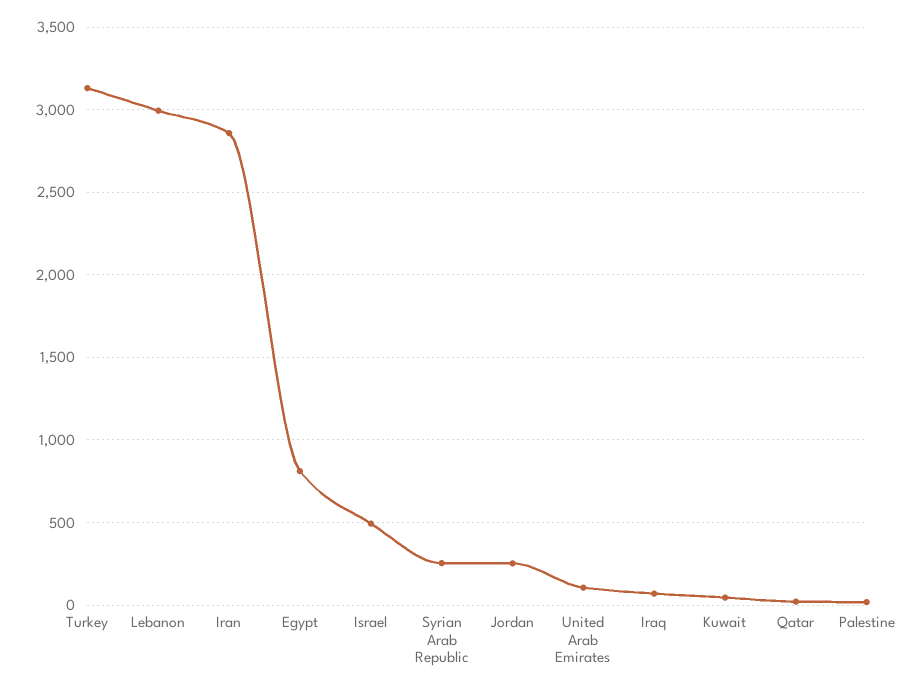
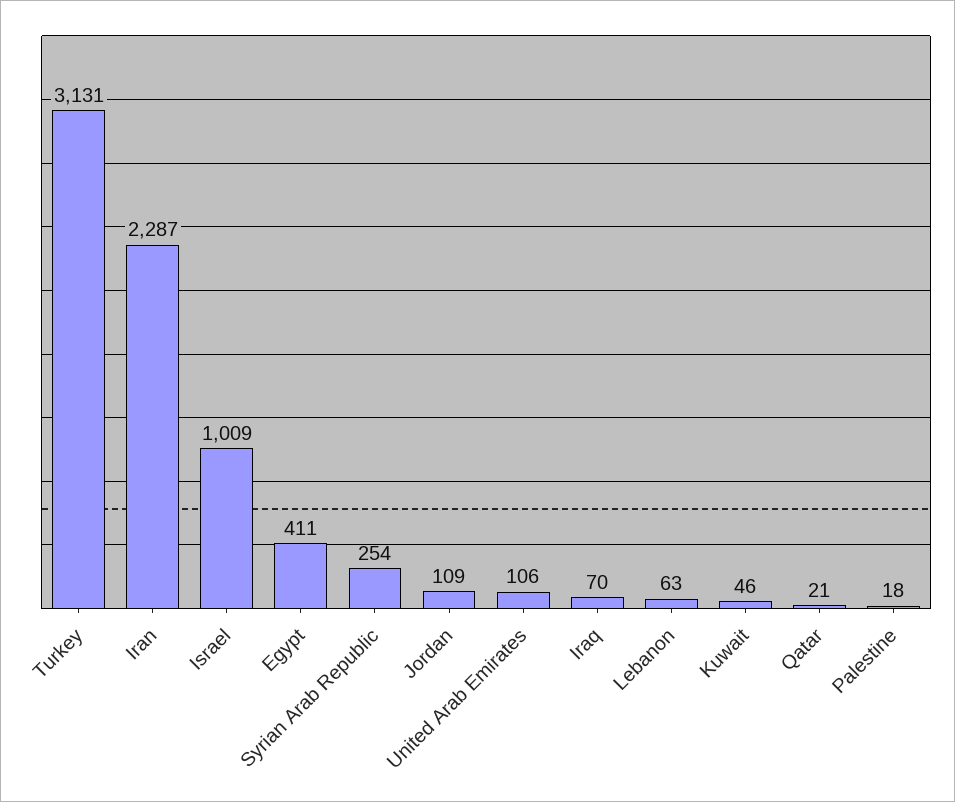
  {
    "Turkey": 3131,
-   "Lebanon": 3000,
+   "Lebanon": 63,
-   "Iran": 2850,
+   "Iran": 2287,
-   "Egypt": 800,
+   "Egypt": 411,
-   "Israel": 500,
+   "Israel": 1009,
    "Syrian Arab Republic": 254,
-   "Jordan": 250,
+   "Jordan": 109,
    "United Arab Emirates": 106,
    "Iraq": 70,
    "Kuwait": 46,
    "Qatar": 21,
    "Palestine": 18
  }

